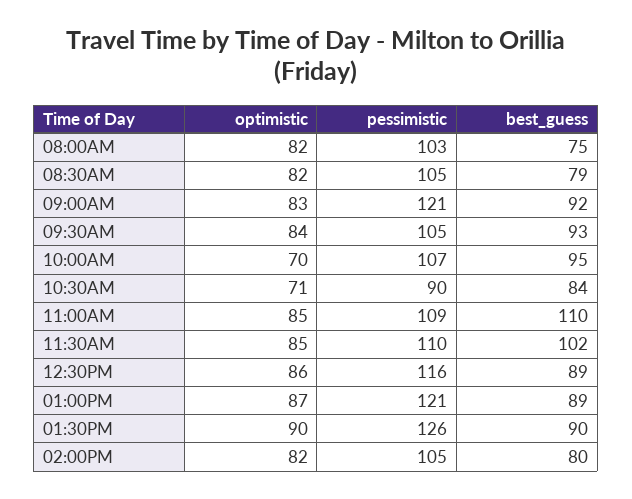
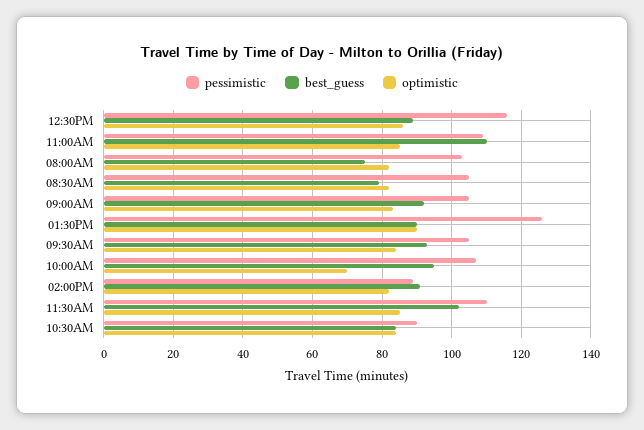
  {
    "optimistic": {
      "08:00AM": 82,
      "08:30AM": 82,
      "09:00AM": 83,
      "09:30AM": 84,
      "10:00AM": 70,
-     "10:30AM": 71,
+     "10:30AM": 85,
      "11:00AM": 85,
      "11:30AM": 85,
      "12:30PM": 86,
-     "01:00PM": 87,
      "01:30PM": 90,
      "02:00PM": 82
    },
    "pessimistic": {
      "08:00AM": 103,
      "08:30AM": 105,
-     "09:00AM": 121,
+     "09:00AM": 105,
      "09:30AM": 105,
      "10:00AM": 107,
      "10:30AM": 90,
      "11:00AM": 109,
      "11:30AM": 110,
      "12:30PM": 116,
-     "01:00PM": 121,
      "01:30PM": 126,
-     "02:00PM": 105
+     "02:00PM": 90
    },
    "best_guess": {
      "08:00AM": 75,
      "08:30AM": 79,
      "09:00AM": 92,
      "09:30AM": 93,
      "10:00AM": 95,
      "10:30AM": 84,
      "11:00AM": 110,
      "11:30AM": 102,
      "12:30PM": 89,
-     "01:00PM": 89,
      "01:30PM": 90,
-     "02:00PM": 80
+     "02:00PM": 90
    }
  }

